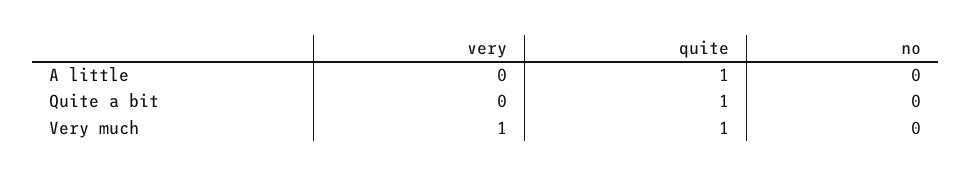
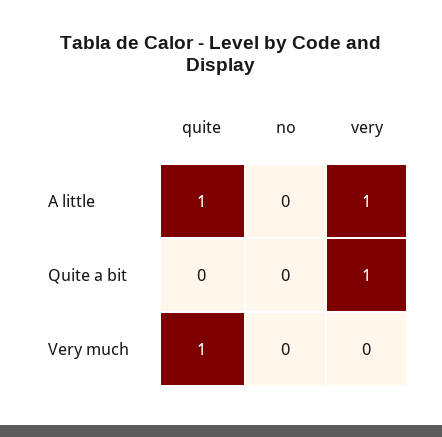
  {
    "very": {
-     "A little": 0,
+     "A little": 1,
-     "Quite a bit": 0,
+     "Quite a bit": 1,
-     "Very much": 1
+     "Very much": 0
    },
    "quite": {
      "A little": 1,
-     "Quite a bit": 1,
+     "Quite a bit": 0,
      "Very much": 1
    },
    "no": {
      "A little": 0,
      "Quite a bit": 0,
      "Very much": 0
    }
  }

